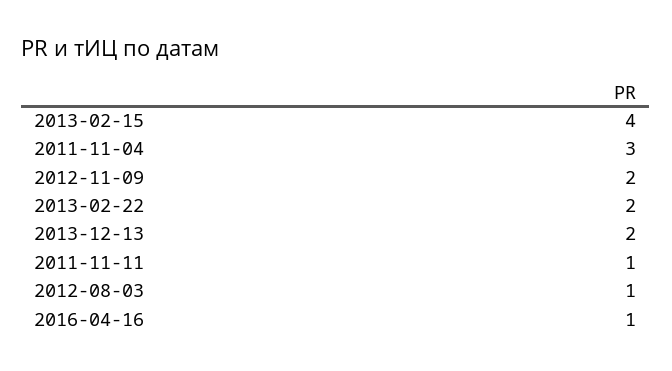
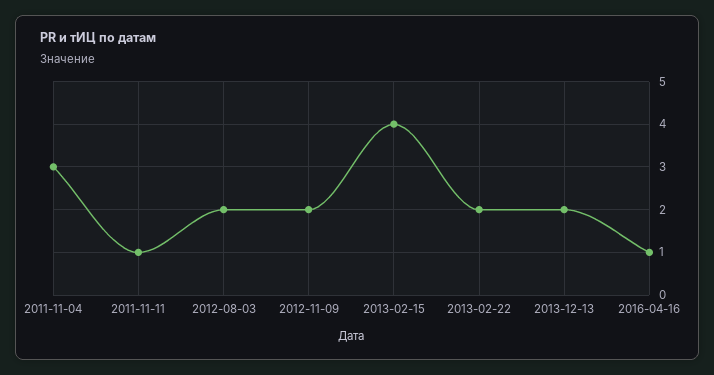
  {
    "2013-02-15": 4,
    "2011-11-04": 3,
    "2012-11-09": 2,
    "2013-02-22": 2,
    "2013-12-13": 2,
    "2011-11-11": 1,
-   "2012-08-03": 1,
+   "2012-08-03": 2,
    "2016-04-16": 1
  }

